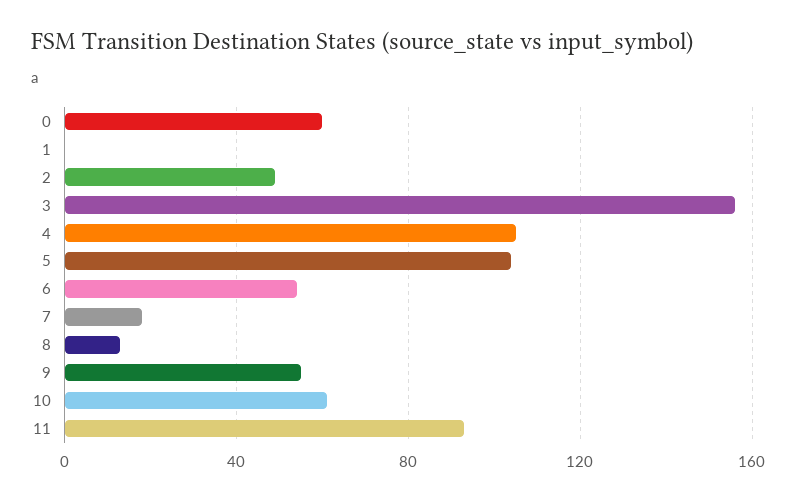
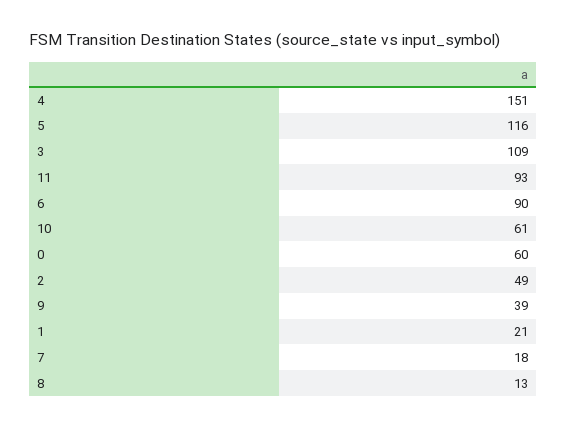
  {
    "0": 60,
-   "1": 0,
+   "1": 21,
    "2": 49,
-   "3": 155,
+   "3": 109,
-   "4": 105,
+   "4": 151,
-   "5": 105,
+   "5": 116,
-   "6": 55,
+   "6": 90,
    "7": 18,
    "8": 13,
-   "9": 55,
+   "9": 39,
    "10": 61,
    "11": 93
  }

